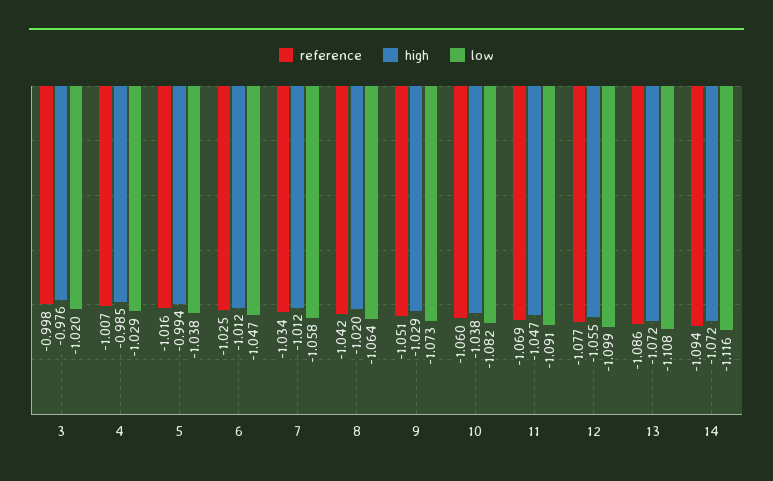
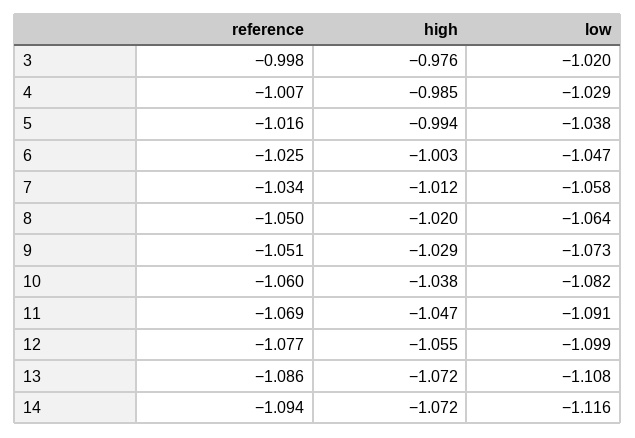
  {
    "reference": {
      "3": -0.998,
      "4": -1.007,
      "5": -1.016,
      "6": -1.025,
      "7": -1.034,
-     "8": -1.042,
+     "8": -1.05,
      "9": -1.051,
      "10": -1.06,
      "11": -1.069,
      "12": -1.077,
      "13": -1.086,
      "14": -1.094
    },
    "high": {
      "3": -0.976,
      "4": -0.985,
      "5": -0.994,
-     "6": -1.012,
+     "6": -1.003,
      "7": -1.012,
      "8": -1.02,
      "9": -1.029,
      "10": -1.038,
      "11": -1.047,
      "12": -1.055,
      "13": -1.072,
      "14": -1.072
    },
    "low": {
      "3": -1.02,
      "4": -1.029,
      "5": -1.038,
      "6": -1.047,
      "7": -1.058,
      "8": -1.064,
      "9": -1.073,
      "10": -1.082,
      "11": -1.091,
      "12": -1.099,
      "13": -1.108,
      "14": -1.116
    }
  }

